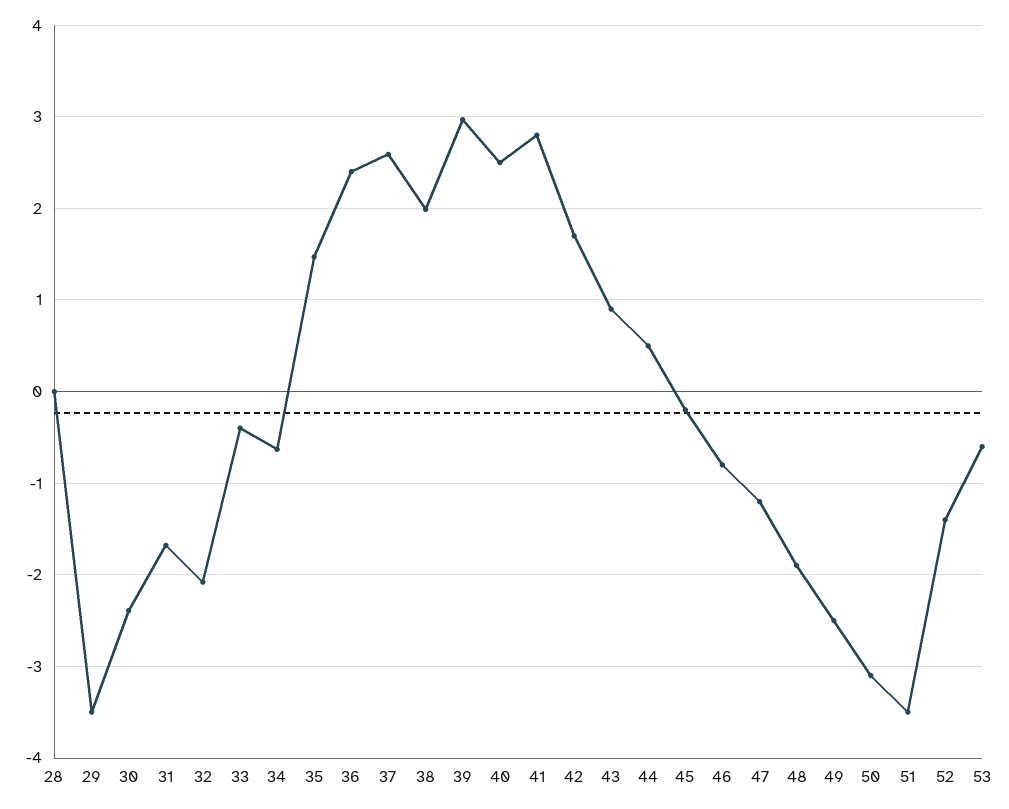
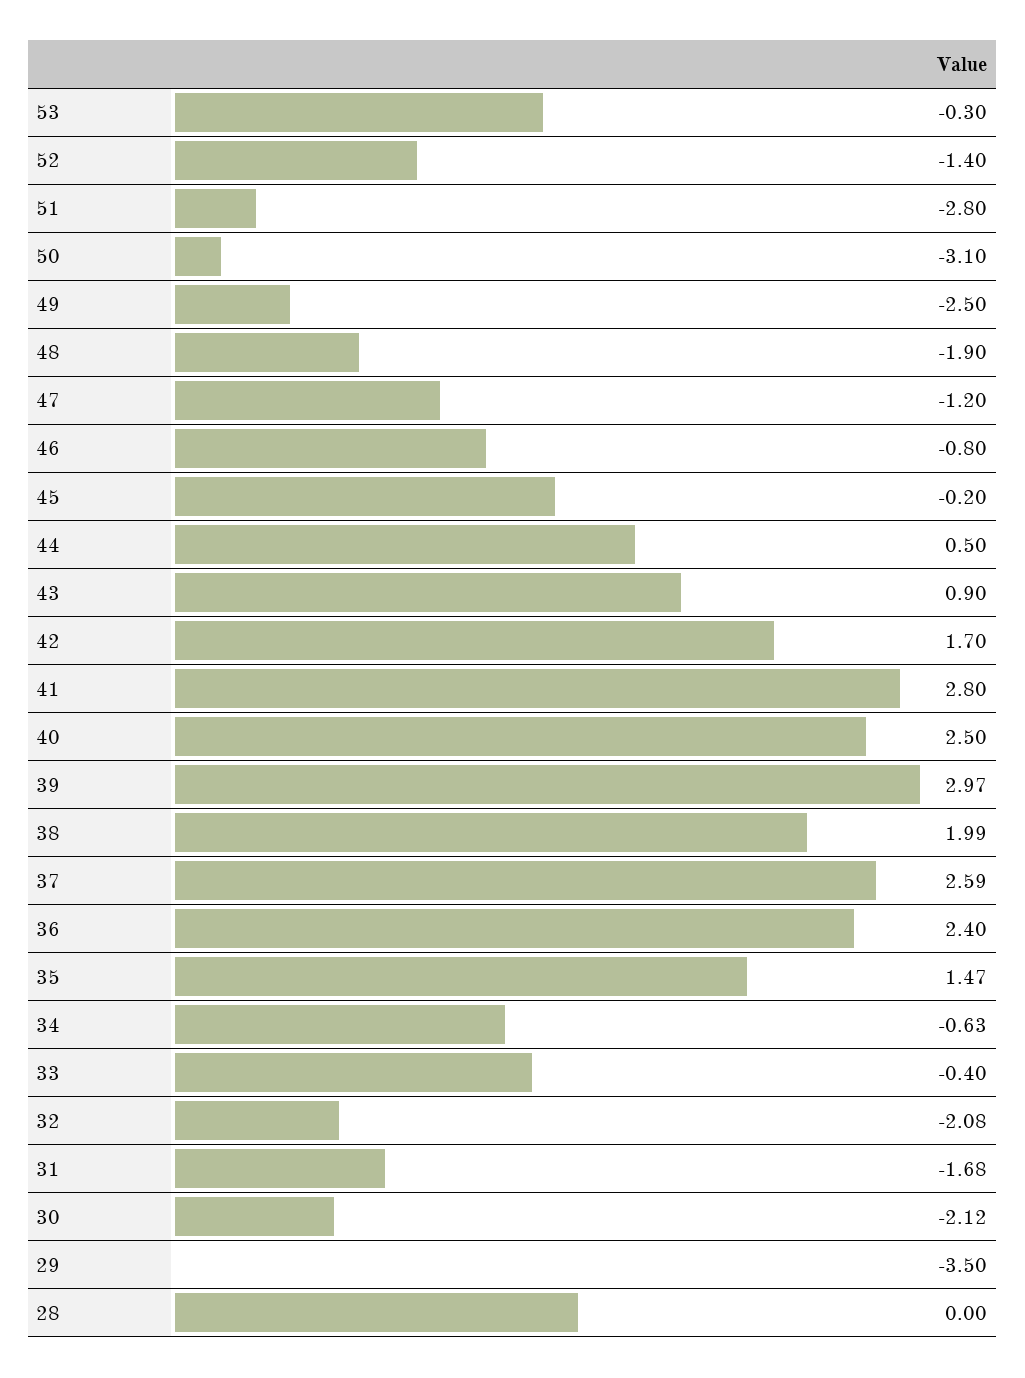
  {
    "28": 0,
    "29": -3.5,
-   "30": -2.4,
+   "30": -2.12,
    "31": -1.68,
    "32": -2.08,
    "33": -0.4,
    "34": -0.63,
    "35": 1.47,
    "36": 2.4,
    "37": 2.59,
    "38": 1.99,
    "39": 2.97,
    "40": 2.5,
    "41": 2.8,
    "42": 1.7,
    "43": 0.9,
    "44": 0.5,
    "45": -0.2,
    "46": -0.8,
    "47": -1.2,
    "48": -1.9,
    "49": -2.5,
    "50": -3.1,
-   "51": -3.5,
+   "51": -2.8,
    "52": -1.4,
-   "53": -0.6
+   "53": -0.3
  }

